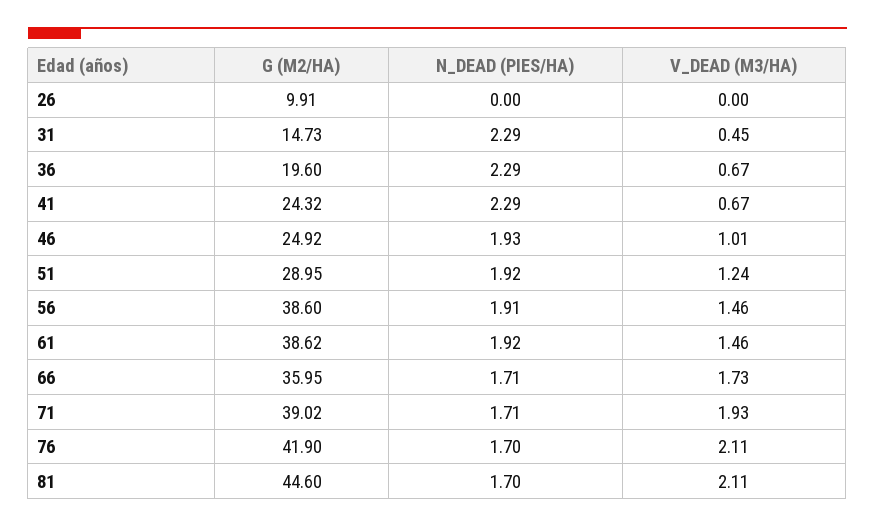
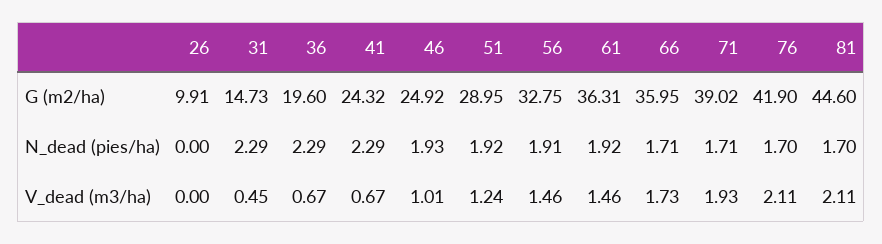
  {
    "G (M2/HA)": {
      "26": 9.91,
      "31": 14.73,
      "36": 19.6,
      "41": 24.32,
      "46": 24.92,
      "51": 28.95,
-     "56": 38.6,
+     "56": 32.75,
-     "61": 38.62,
+     "61": 36.31,
      "66": 35.95,
      "71": 39.02,
      "76": 41.9,
      "81": 44.6
    },
    "N_DEAD (PIES/HA)": {
      "26": 0,
      "31": 2.29,
      "36": 2.29,
      "41": 2.29,
      "46": 1.93,
      "51": 1.92,
      "56": 1.91,
      "61": 1.92,
      "66": 1.71,
      "71": 1.71,
      "76": 1.7,
      "81": 1.7
    },
    "V_DEAD (M3/HA)": {
      "26": 0,
      "31": 0.45,
      "36": 0.67,
      "41": 0.67,
      "46": 1.01,
      "51": 1.24,
      "56": 1.46,
      "61": 1.46,
      "66": 1.73,
      "71": 1.93,
      "76": 2.11,
      "81": 2.11
    }
  }

